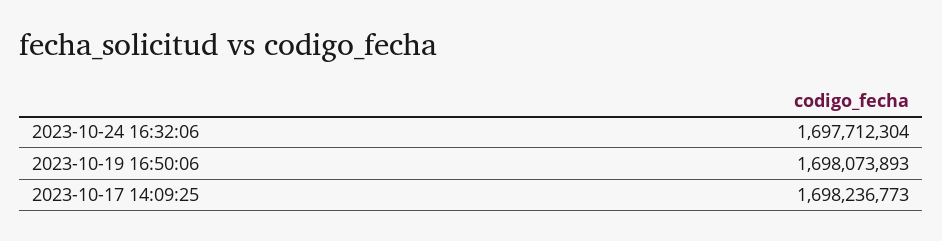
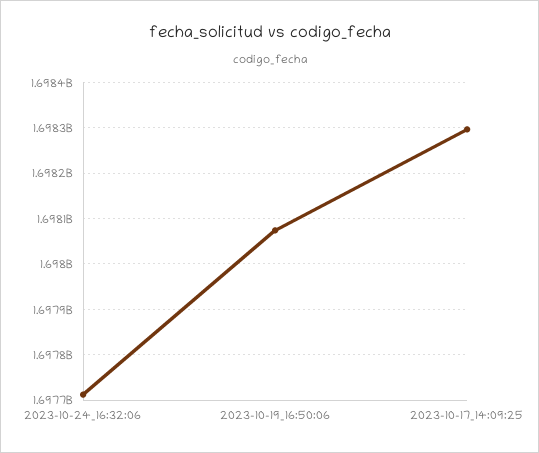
  {
    "2023-10-24 16:32:06": 1697712304,
    "2023-10-19 16:50:06": 1698073893,
-   "2023-10-17 14:09:25": 1698236773
+   "2023-10-17 14:09:25": 1698300000
  }

